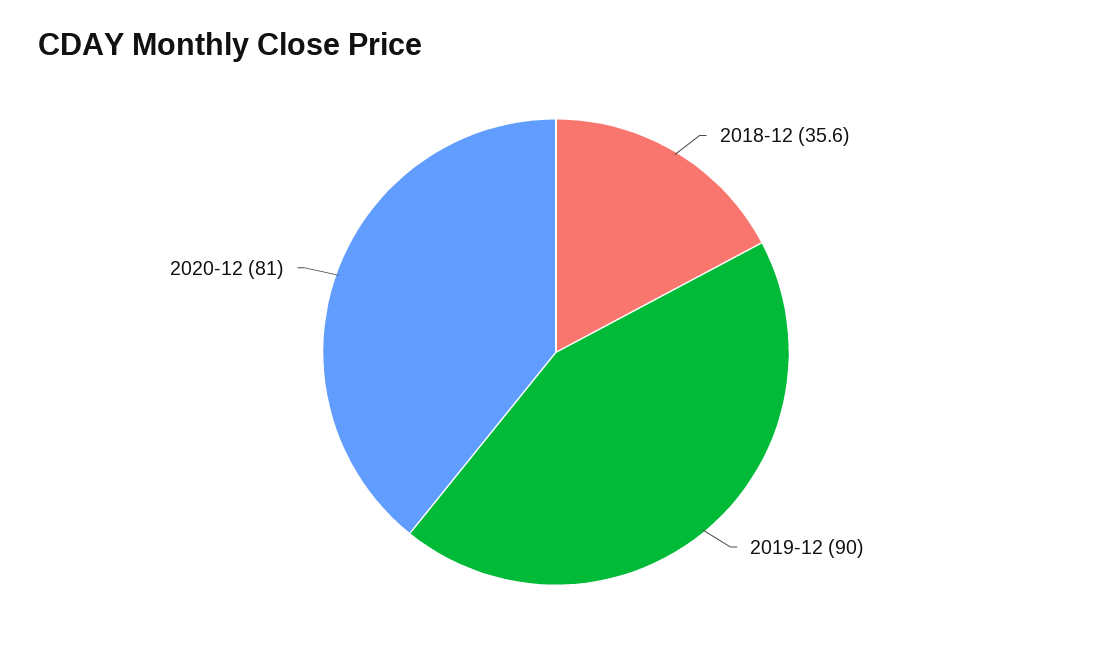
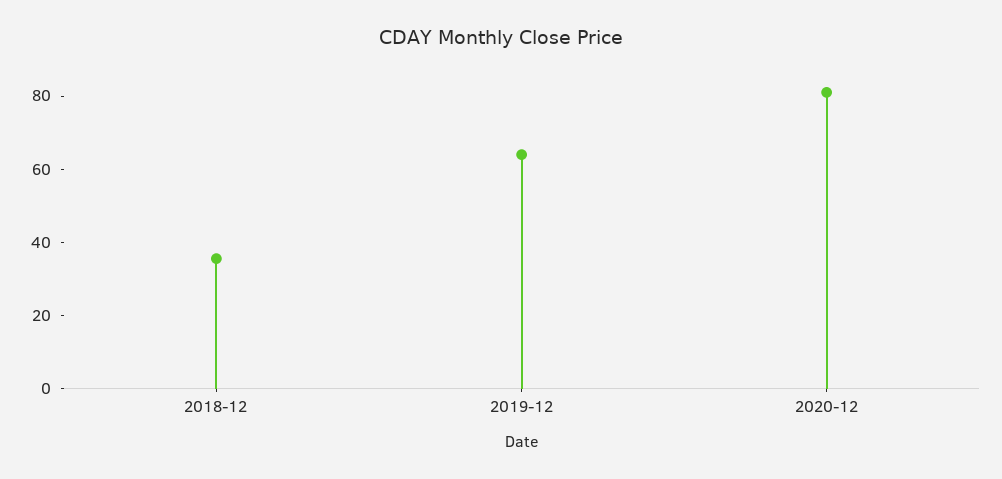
  {
    "2018-12": 35.6,
-   "2019-12": 90,
+   "2019-12": 65,
    "2020-12": 81
  }

